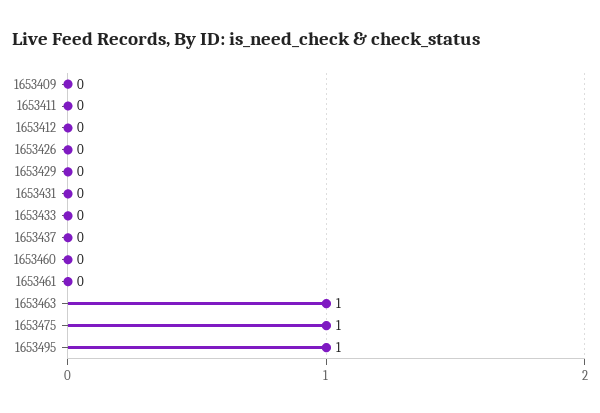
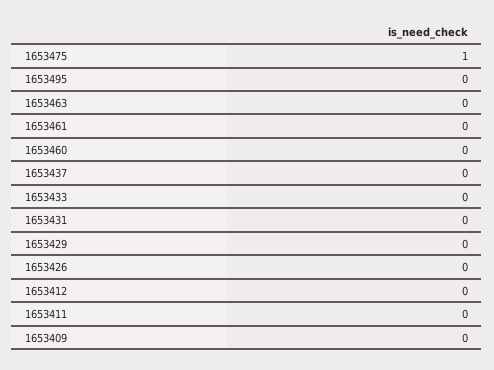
  {
    "1653409": 0,
    "1653411": 0,
    "1653412": 0,
    "1653426": 0,
    "1653429": 0,
    "1653431": 0,
    "1653433": 0,
    "1653437": 0,
    "1653460": 0,
    "1653461": 0,
-   "1653463": 1,
+   "1653463": 0,
    "1653475": 1,
-   "1653495": 1
+   "1653495": 0
  }

